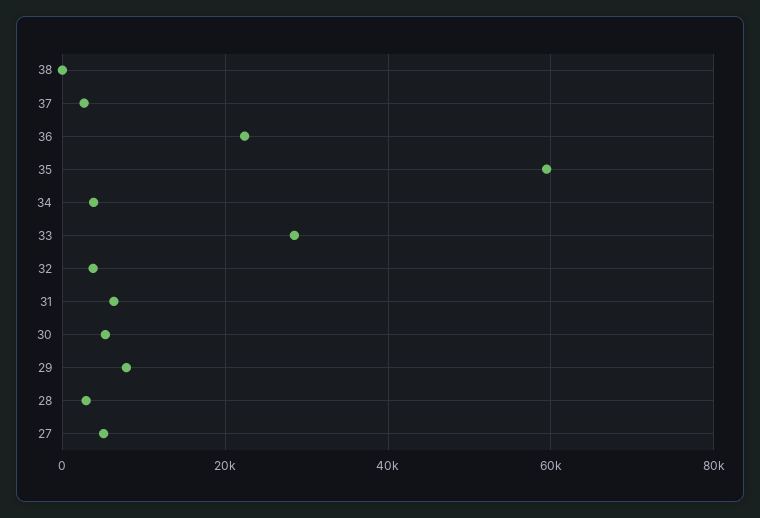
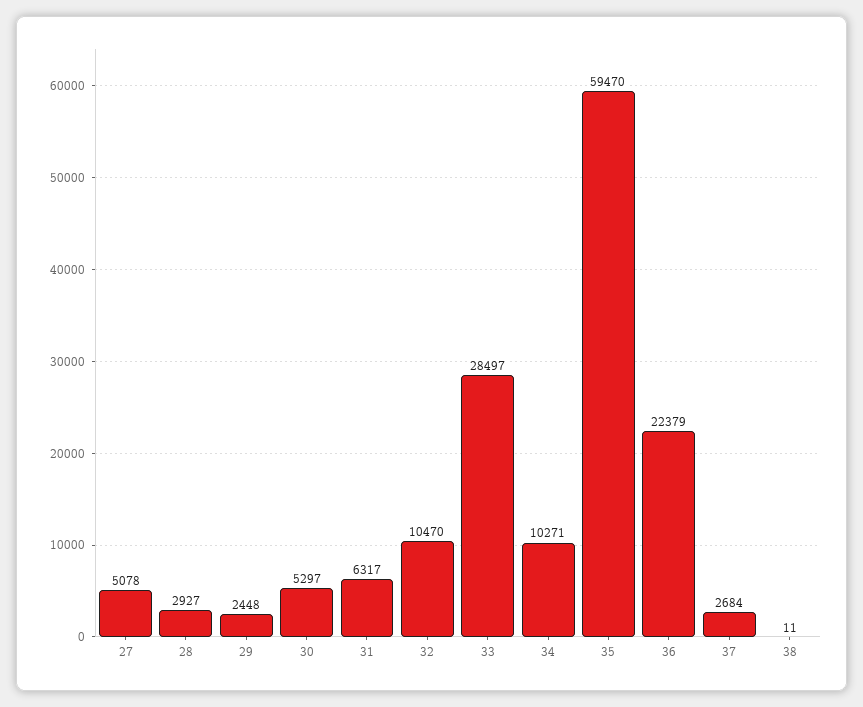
  {
    "38": 11,
    "37": 2684,
    "36": 22379,
    "35": 59470,
-   "34": 4000,
+   "34": 10271,
    "33": 28497,
-   "32": 4000,
+   "32": 10470,
    "31": 6317,
    "30": 5297,
-   "29": 8000,
+   "29": 2448,
    "28": 2927,
    "27": 5078
  }

